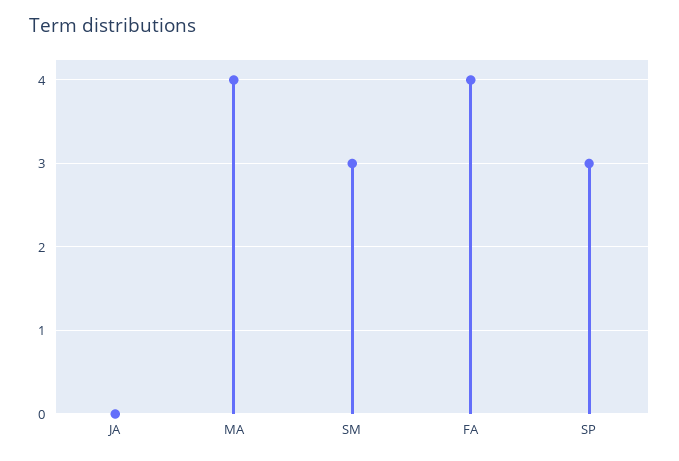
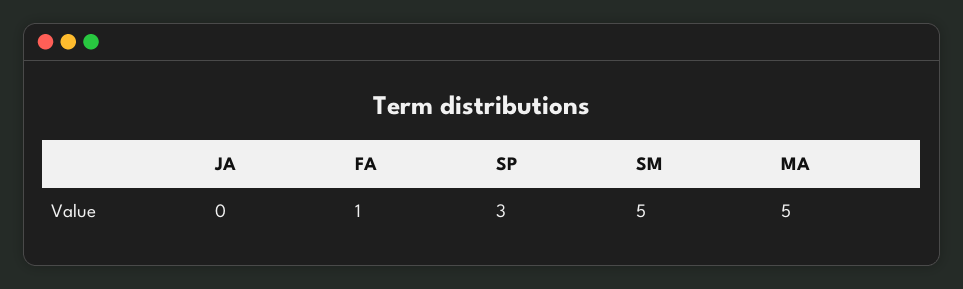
  {
    "JA": 0,
-   "MA": 4,
+   "MA": 5,
-   "SM": 3,
+   "SM": 5,
-   "FA": 4,
+   "FA": 1,
    "SP": 3
  }

